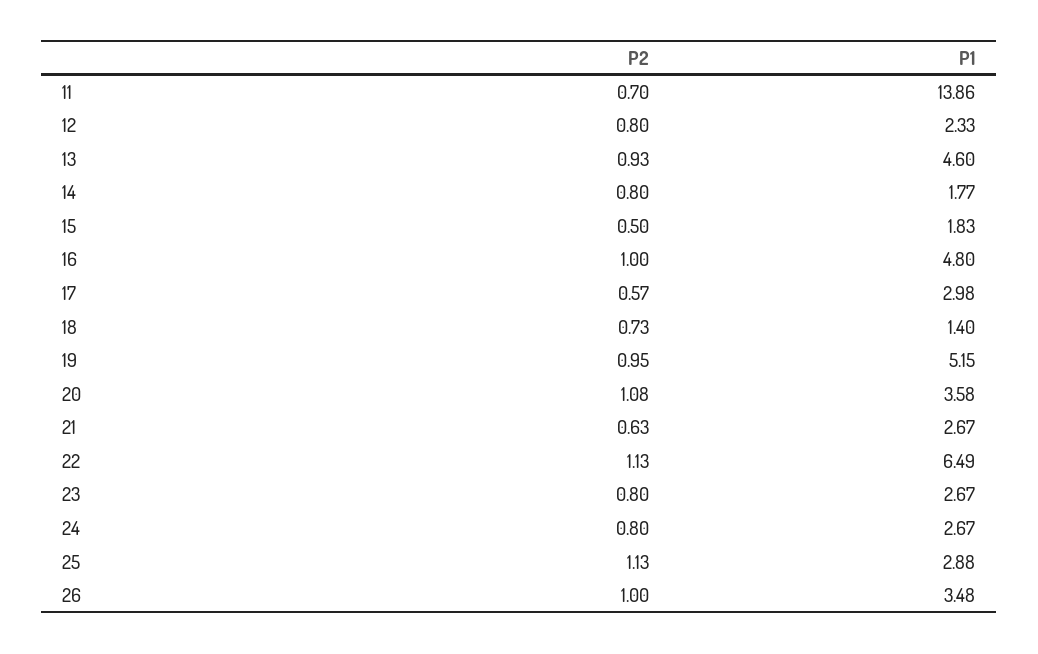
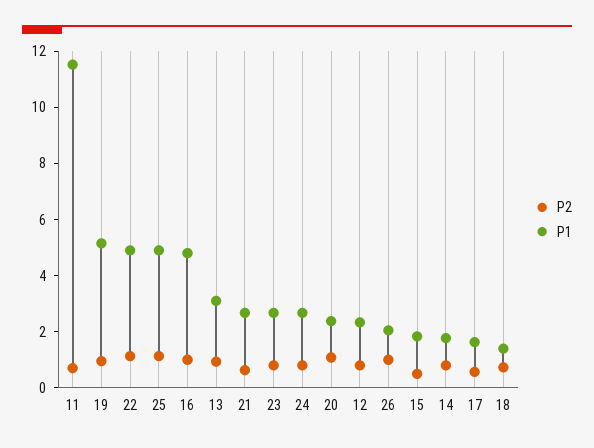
  {
    "P2": {
      "11": 0.7,
      "12": 0.8,
      "13": 0.93,
      "14": 0.8,
      "15": 0.5,
      "16": 1,
      "17": 0.57,
      "18": 0.73,
      "19": 0.95,
      "20": 1.08,
      "21": 0.63,
      "22": 1.13,
      "23": 0.8,
      "24": 0.8,
      "25": 1.13,
      "26": 1
    },
    "P1": {
-     "11": 13.86,
+     "11": 11.5,
      "12": 2.33,
-     "13": 4.6,
+     "13": 3,
      "14": 1.77,
      "15": 1.83,
      "16": 4.8,
-     "17": 2.98,
+     "17": 1.5,
      "18": 1.4,
      "19": 5.15,
-     "20": 3.58,
+     "20": 2.5,
      "21": 2.67,
-     "22": 6.49,
+     "22": 5,
      "23": 2.67,
      "24": 2.67,
-     "25": 2.88,
+     "25": 5,
-     "26": 3.48
+     "26": 2
    }
  }

